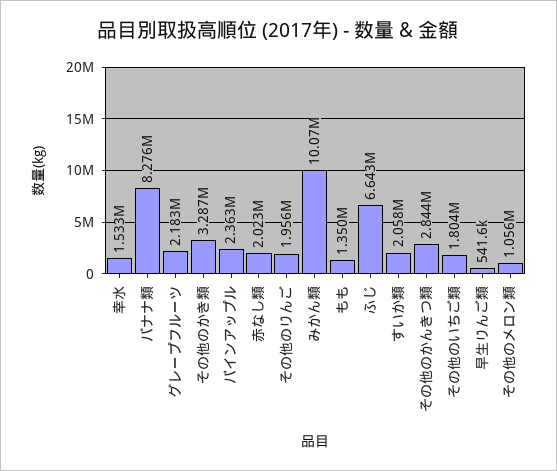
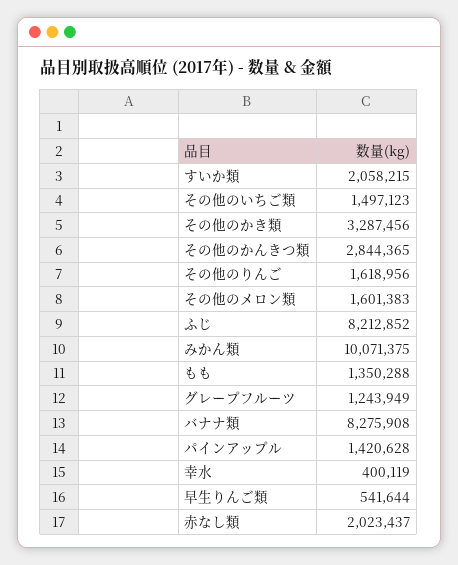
  {
-   "幸水": 1533000,
+   "幸水": 400119,
    "バナナ類": 8275908,
-   "グレープフルーツ": 2183000,
+   "グレープフルーツ": 1243949,
    "その他のかき類": 3287456,
-   "パインアップル": 2363000,
+   "パインアップル": 1420628,
    "赤なし類": 2023437,
-   "その他のりんご": 1956000,
+   "その他のりんご": 1618956,
    "みかん類": 10071375,
    "もも": 1350288,
-   "ふじ": 6643000,
+   "ふじ": 8212852,
    "すいか類": 2058215,
    "その他のかんきつ類": 2844365,
-   "その他のいちご類": 1804000,
+   "その他のいちご類": 1497123,
    "早生りんご類": 541644,
-   "その他のメロン類": 1056000
+   "その他のメロン類": 1601383
  }

